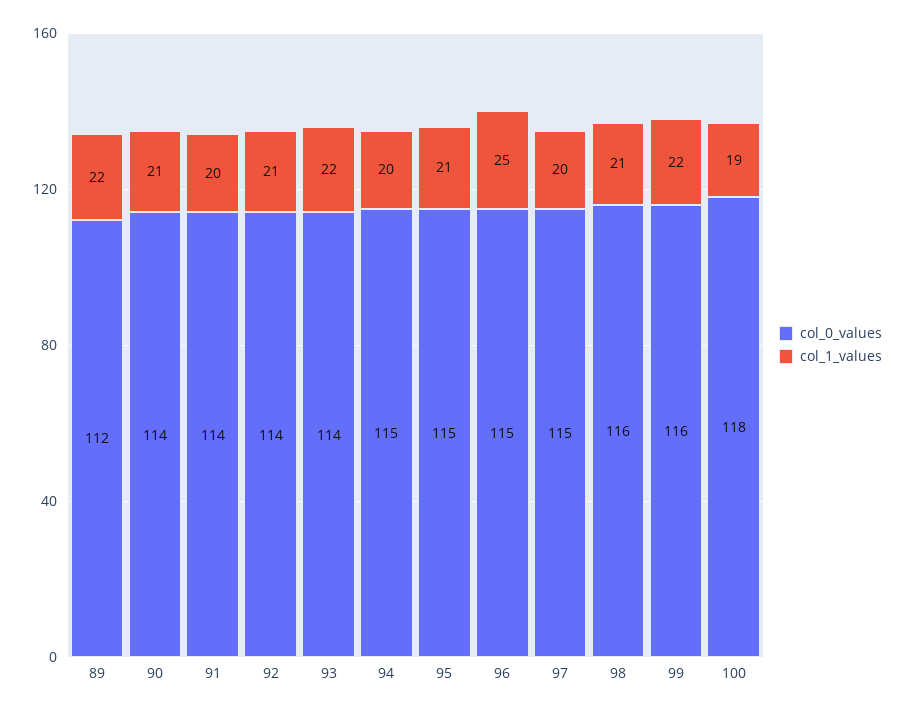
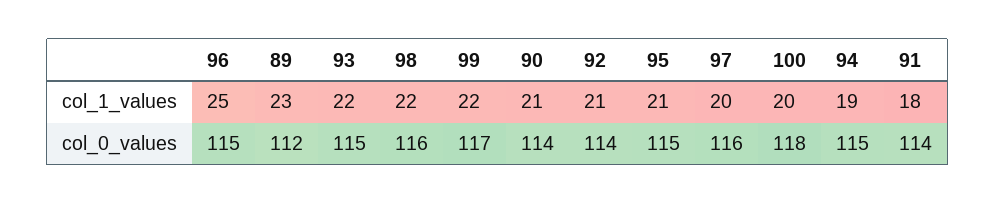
  {
    "col_0_values": {
      "89": 112,
      "90": 114,
      "91": 114,
      "92": 114,
-     "93": 114,
+     "93": 115,
      "94": 115,
      "95": 115,
      "96": 115,
-     "97": 115,
+     "97": 116,
      "98": 116,
-     "99": 116,
+     "99": 117,
      "100": 118
    },
    "col_1_values": {
-     "89": 22,
+     "89": 23,
      "90": 21,
-     "91": 20,
+     "91": 18,
      "92": 21,
      "93": 22,
-     "94": 20,
+     "94": 19,
      "95": 21,
      "96": 25,
      "97": 20,
-     "98": 21,
+     "98": 22,
      "99": 22,
-     "100": 19
+     "100": 20
    }
  }

